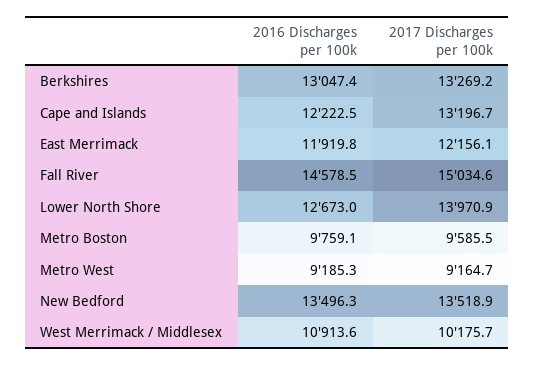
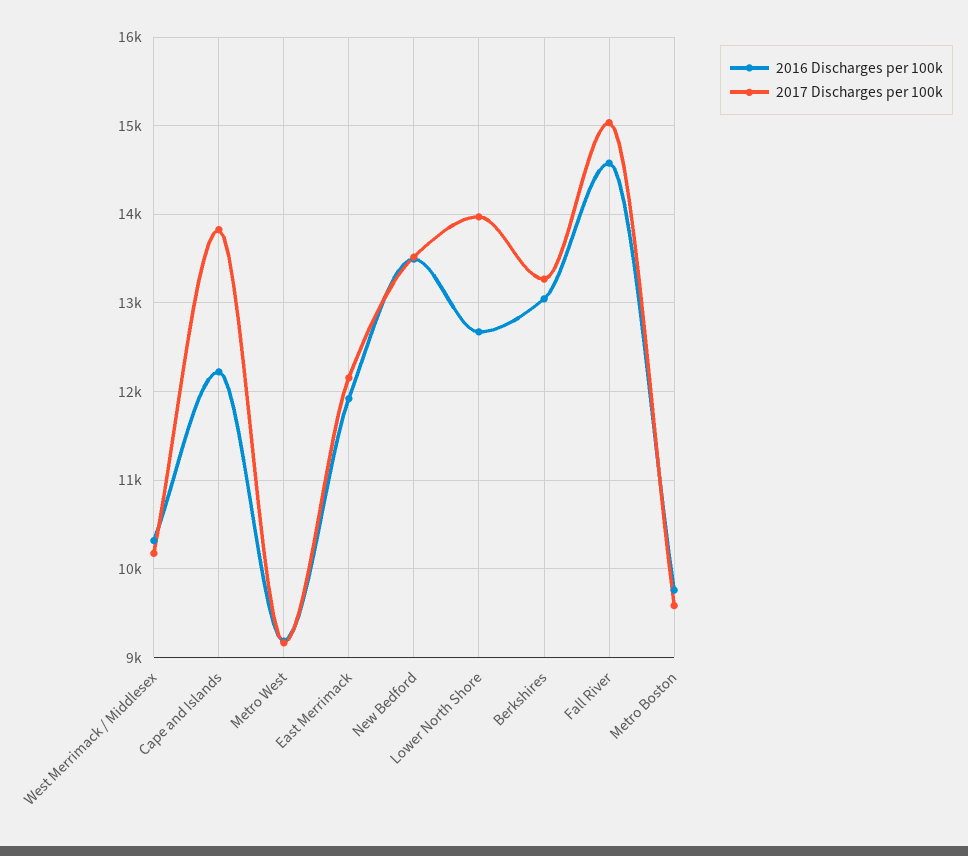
  {
    "2016 Discharges per 100k": {
      "Berkshires": 13047.4,
      "Cape and Islands": 12222.5,
      "East Merrimack": 11919.8,
      "Fall River": 14578.5,
      "Lower North Shore": 12673,
      "Metro Boston": 9759.1,
      "Metro West": 9185.3,
      "New Bedford": 13496.3,
-     "West Merrimack / Middlesex": 10913.6
+     "West Merrimack / Middlesex": 10300
    },
    "2017 Discharges per 100k": {
      "Berkshires": 13269.2,
-     "Cape and Islands": 13196.7,
+     "Cape and Islands": 13800,
      "East Merrimack": 12156.1,
      "Fall River": 15034.6,
      "Lower North Shore": 13970.9,
      "Metro Boston": 9585.5,
      "Metro West": 9164.7,
      "New Bedford": 13518.9,
      "West Merrimack / Middlesex": 10175.7
    }
  }

